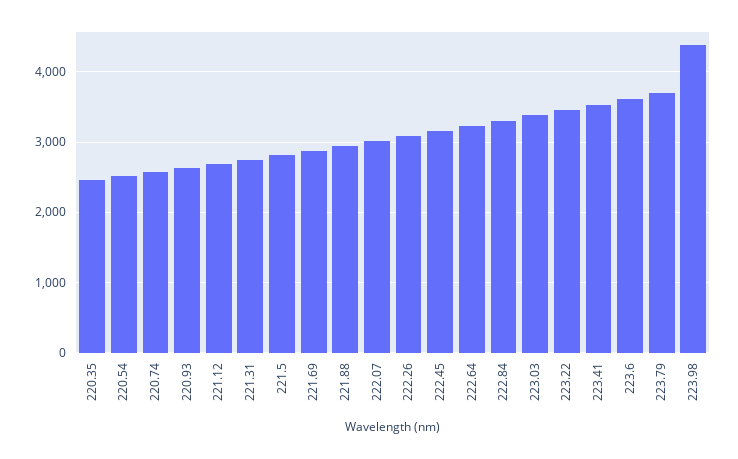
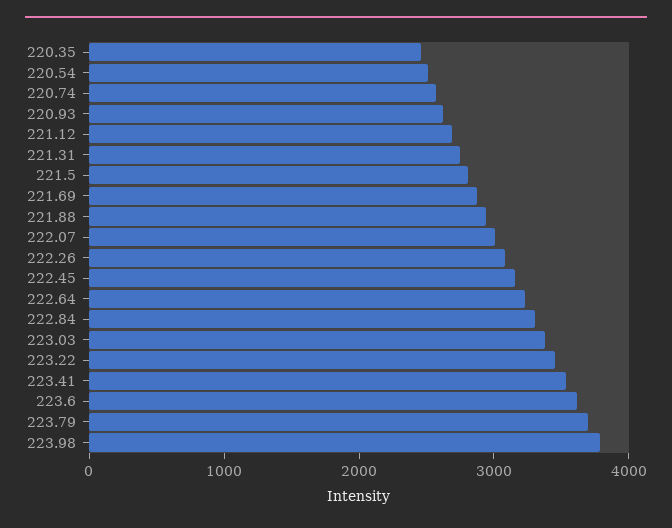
  {
    "220.35": 2500,
    "220.54": 2500,
    "220.74": 2600,
    "220.93": 2600,
    "221.12": 2700,
    "221.31": 2800,
    "221.5": 2800,
    "221.69": 2900,
    "221.88": 2900,
    "222.07": 3000,
    "222.26": 3100,
    "222.45": 3200,
    "222.64": 3200,
    "222.84": 3300,
    "223.03": 3400,
    "223.22": 3500,
    "223.41": 3500,
    "223.6": 3600,
    "223.79": 3700,
-   "223.98": 4400
+   "223.98": 3800
  }

